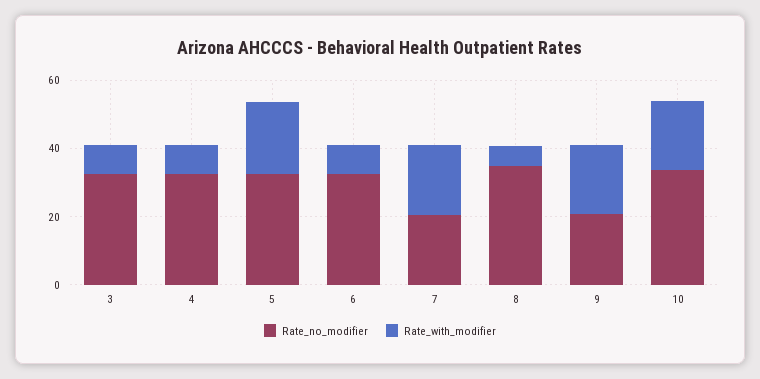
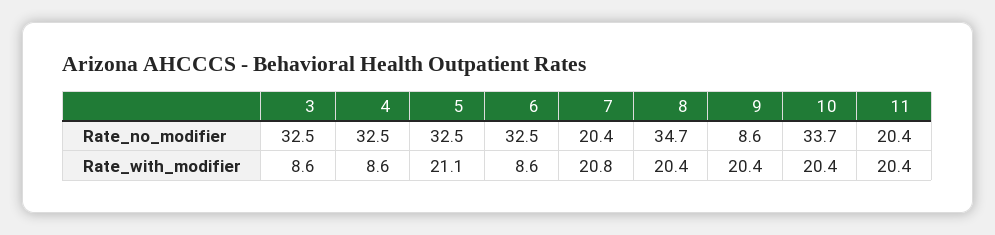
  {
    "Rate_no_modifier": {
      "3": 32.5,
      "4": 32.5,
      "5": 32.5,
      "6": 32.5,
      "7": 20.4,
      "8": 34.7,
-     "9": 20,
+     "9": 8.6,
-     "10": 33.7
+     "10": 33.7,
+     "11": 20.4
    },
    "Rate_with_modifier": {
      "3": 8.6,
      "4": 8.6,
      "5": 21.1,
      "6": 8.6,
      "7": 20.8,
-     "8": 5,
+     "8": 20.4,
      "9": 20.4,
-     "10": 20.4
+     "10": 20.4,
+     "11": 20.4
    }
  }

